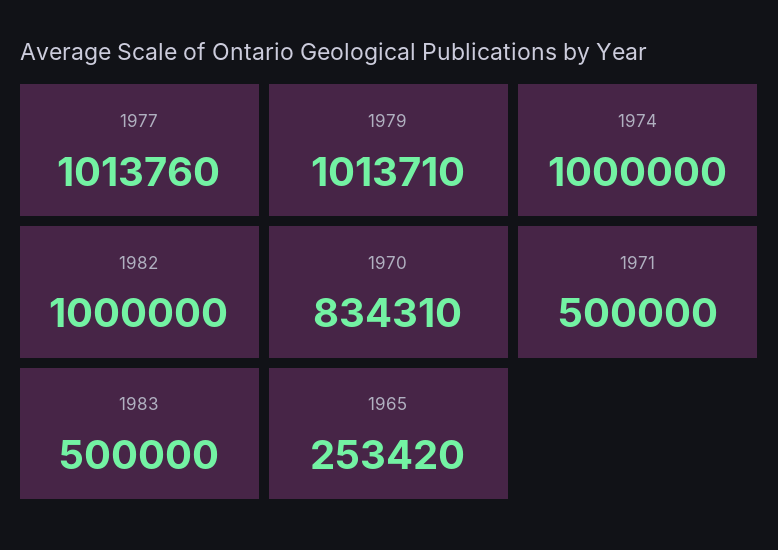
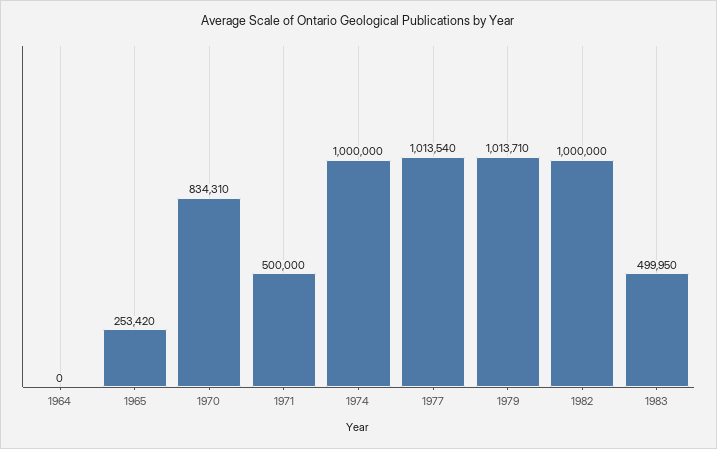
  {
-   "1977": 1013760,
+   "1977": 1013540,
    "1979": 1013710,
    "1974": 1000000,
    "1982": 1000000,
    "1970": 834310,
    "1971": 500000,
-   "1983": 500000,
+   "1983": 499950,
-   "1965": 253420
+   "1965": 253420,
+   "1964": 0
  }

